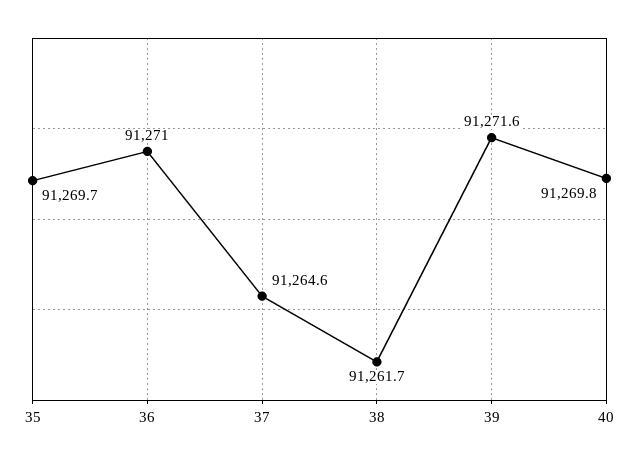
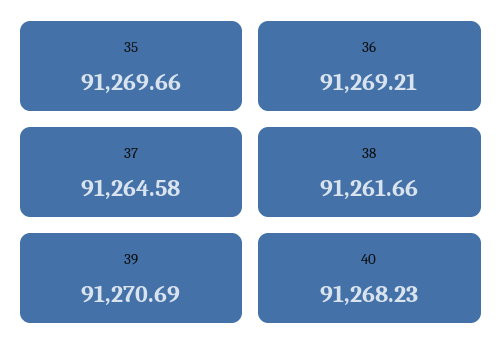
  {
    "35": 91269.66,
-   "36": 91271,
+   "36": 91269.21,
    "37": 91264.58,
    "38": 91261.66,
-   "39": 91271.6,
+   "39": 91270.69,
-   "40": 91269.8
+   "40": 91268.23
  }

